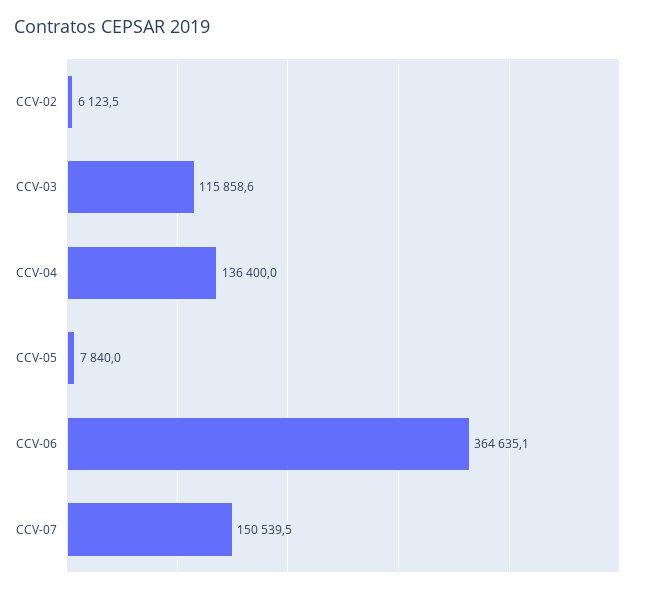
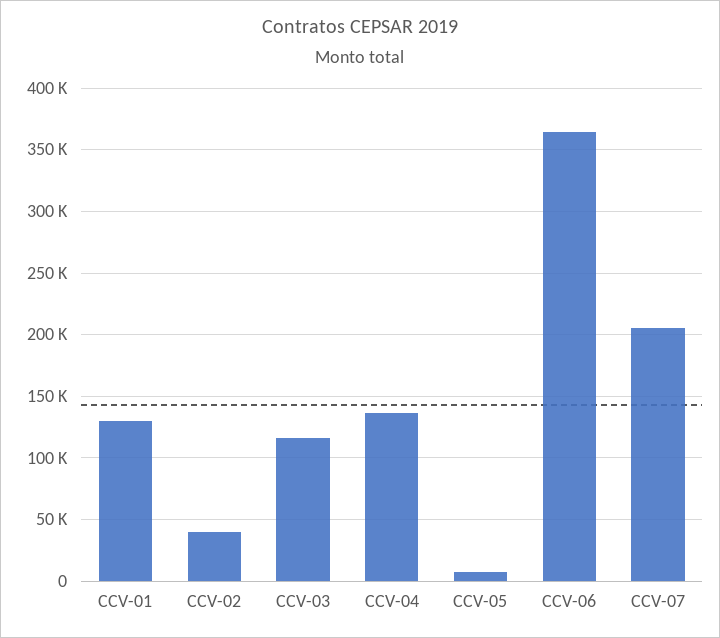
  {
-   "CCV-02": 6123.5,
+   "CCV-02": 40000,
    "CCV-03": 115858.6,
    "CCV-04": 136400,
    "CCV-05": 7840,
    "CCV-06": 364635.1,
-   "CCV-07": 150539.5
+   "CCV-07": 205000,
+   "CCV-01": 130000
  }

